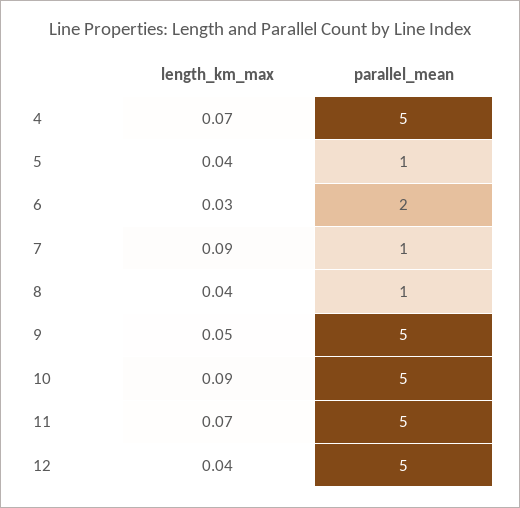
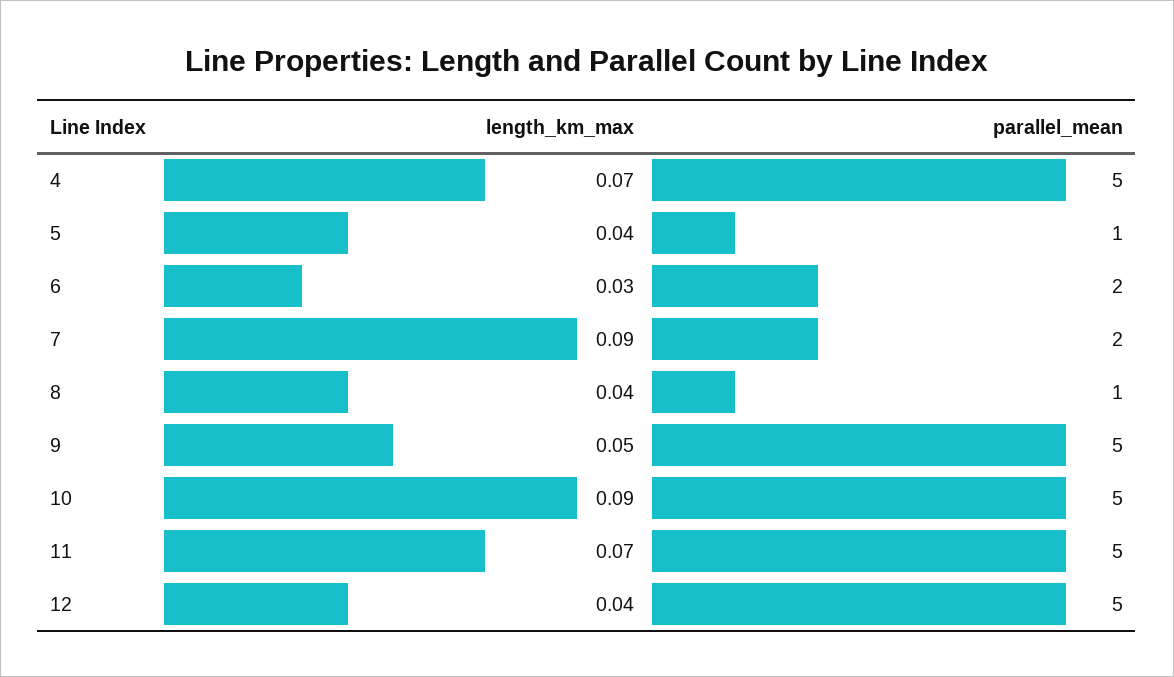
  {
    "length_km_max": {
      "4": 0.07,
      "5": 0.04,
      "6": 0.03,
      "7": 0.09,
      "8": 0.04,
      "9": 0.05,
      "10": 0.09,
      "11": 0.07,
      "12": 0.04
    },
    "parallel_mean": {
      "4": 5,
      "5": 1,
      "6": 2,
-     "7": 1,
+     "7": 2,
      "8": 1,
      "9": 5,
      "10": 5,
      "11": 5,
      "12": 5
    }
  }

